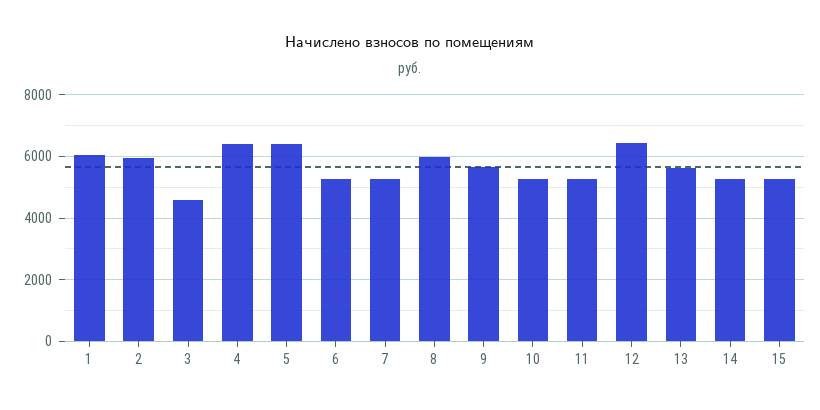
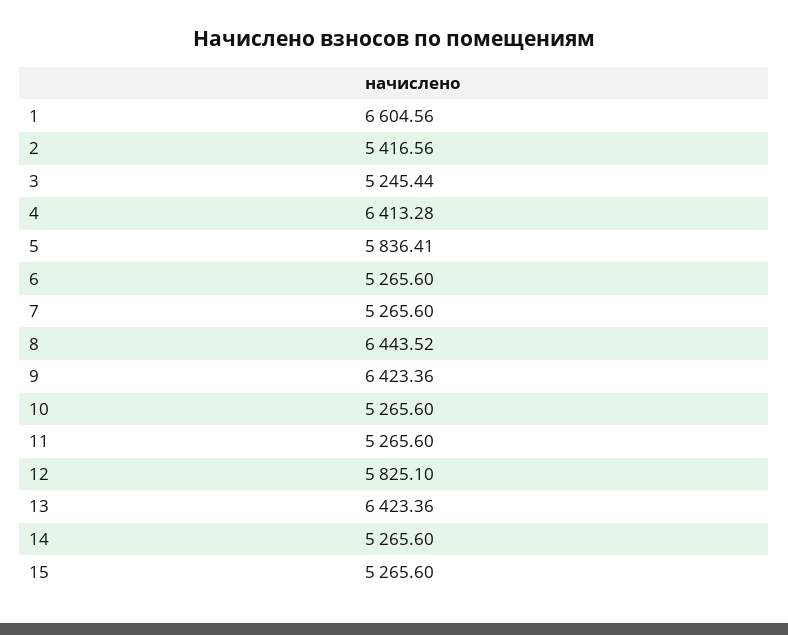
  {
-   "1": 6000,
+   "1": 6604.56,
-   "2": 6000,
+   "2": 5416.56,
-   "3": 4600,
+   "3": 5245.44,
    "4": 6413.28,
-   "5": 6400,
+   "5": 5836.41,
    "6": 5265.6,
    "7": 5265.6,
-   "8": 6000,
+   "8": 6443.52,
-   "9": 5600,
+   "9": 6423.36,
    "10": 5265.6,
    "11": 5265.6,
-   "12": 6400,
+   "12": 5825.1,
-   "13": 5600,
+   "13": 6423.36,
    "14": 5265.6,
    "15": 5265.6
  }

